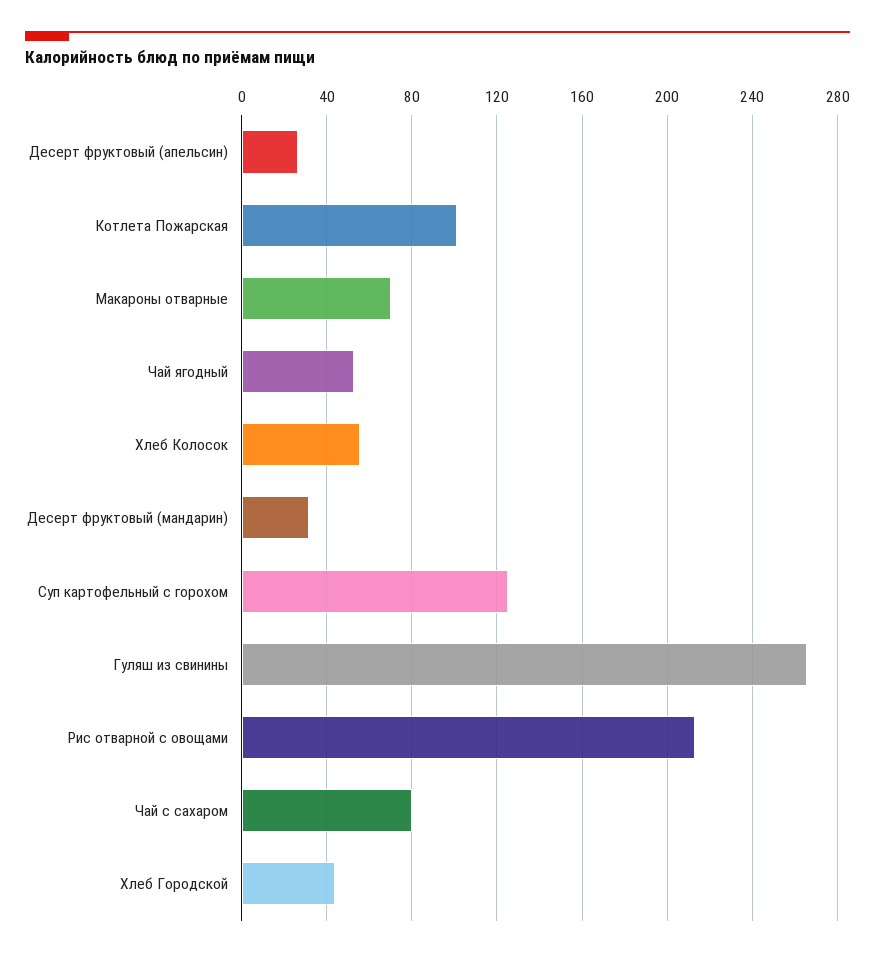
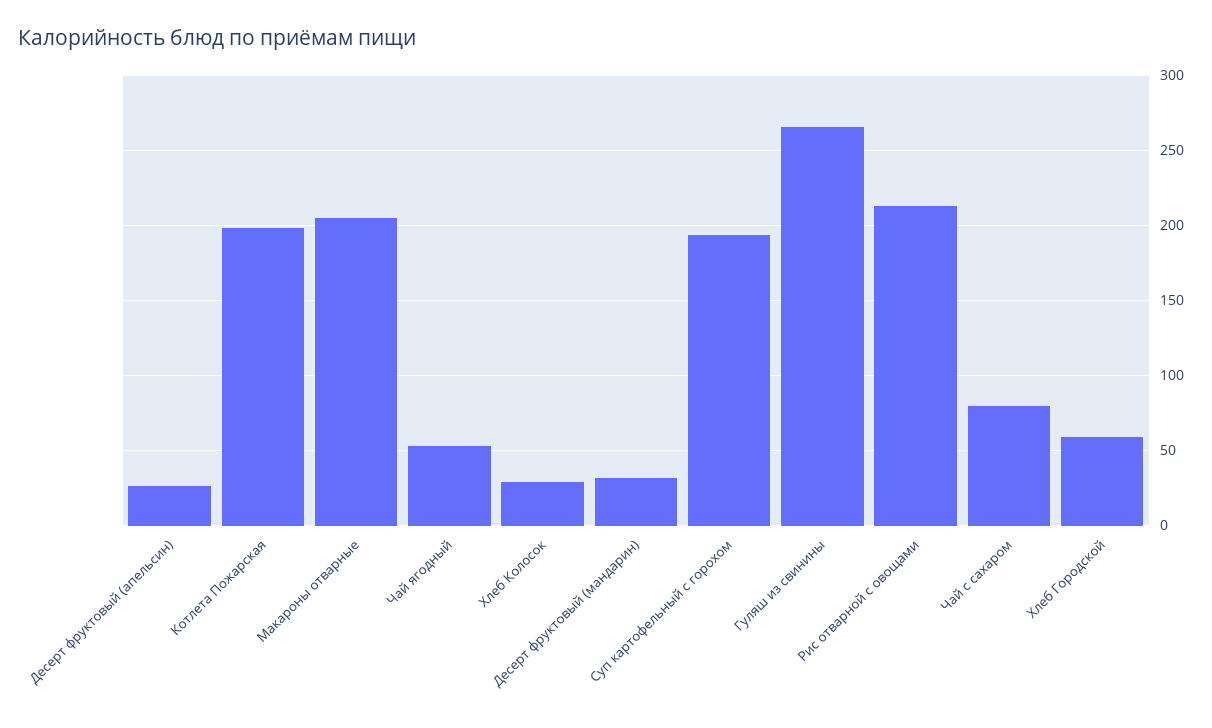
  {
    "Десерт фруктовый (апельсин)": 25,
-   "Котлета Пожарская": 100,
+   "Котлета Пожарская": 200,
-   "Макароны отварные": 70,
+   "Макароны отварные": 205,
    "Чай ягодный": 55,
-   "Хлеб Колосок": 55,
+   "Хлеб Колосок": 30,
    "Десерт фруктовый (мандарин)": 30,
-   "Суп картофельный с горохом": 125,
+   "Суп картофельный с горохом": 195,
    "Гуляш из свинины": 265,
    "Рис отварной с овощами": 215,
    "Чай с сахаром": 80,
-   "Хлеб Городской": 45
+   "Хлеб Городской": 60
  }

